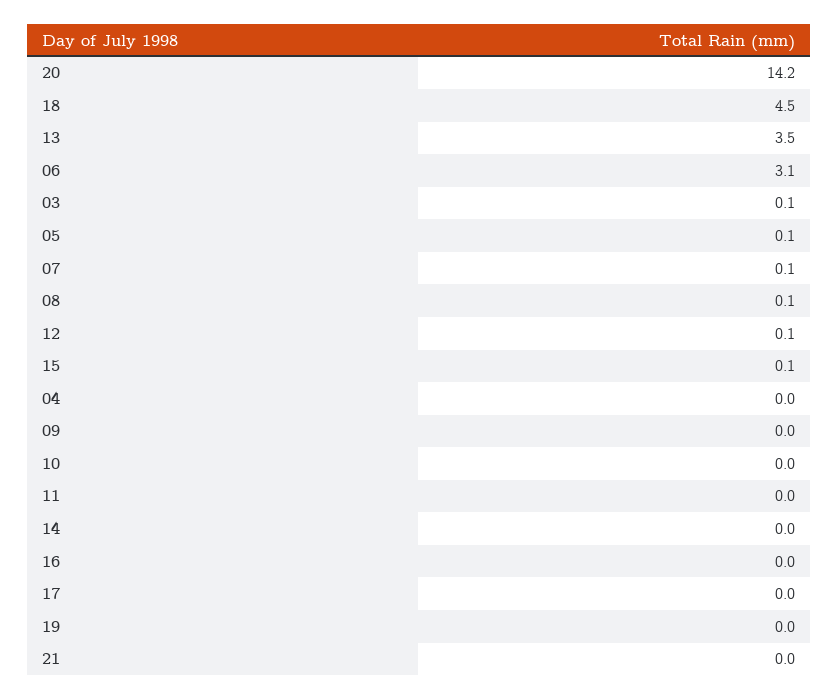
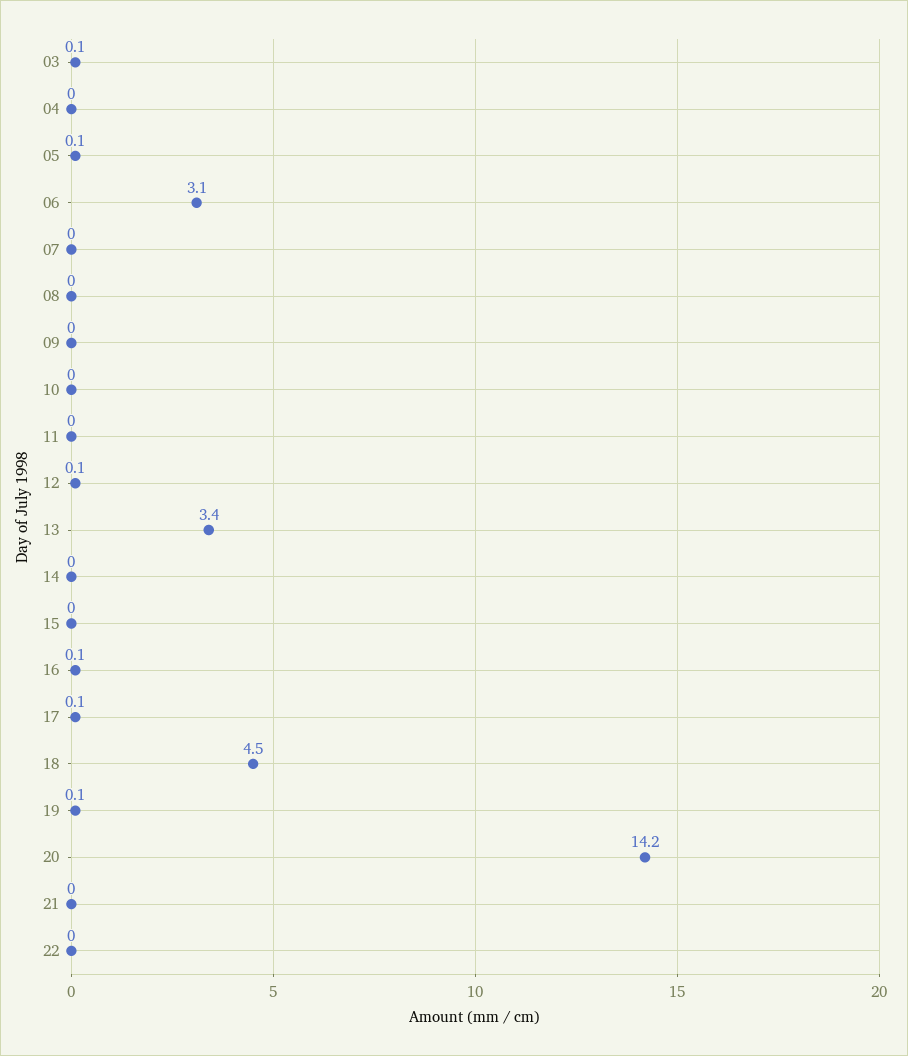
  {
    "20": 14.2,
    "18": 4.5,
-   "13": 3.5,
+   "13": 3.4,
    "06": 3.1,
    "03": 0.1,
    "05": 0.1,
-   "07": 0.1,
+   "07": 0,
-   "08": 0.1,
+   "08": 0,
    "12": 0.1,
-   "15": 0.1,
+   "15": 0,
    "04": 0,
    "09": 0,
    "10": 0,
    "11": 0,
    "14": 0,
-   "16": 0,
+   "16": 0.1,
-   "17": 0,
+   "17": 0.1,
-   "19": 0,
+   "19": 0.1,
-   "21": 0
+   "21": 0,
+   "22": 0
  }

